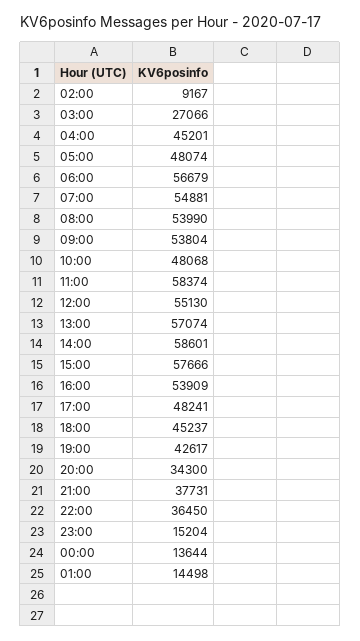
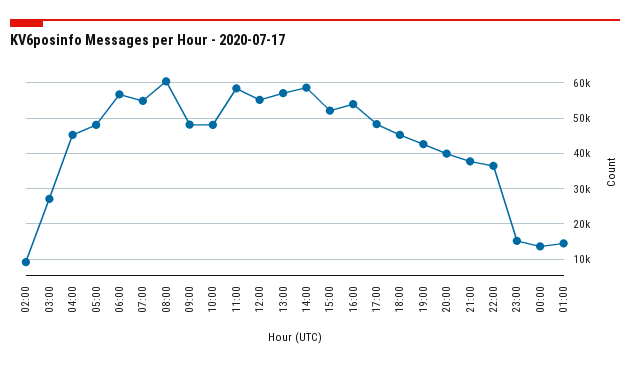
  {
    "02:00": 9167,
    "03:00": 27066,
    "04:00": 45201,
    "05:00": 48074,
    "06:00": 56679,
    "07:00": 54881,
-   "08:00": 53990,
+   "08:00": 60000,
-   "09:00": 53804,
+   "09:00": 48000,
    "10:00": 48068,
    "11:00": 58374,
    "12:00": 55130,
    "13:00": 57074,
    "14:00": 58601,
-   "15:00": 57666,
+   "15:00": 52000,
    "16:00": 53909,
    "17:00": 48241,
    "18:00": 45237,
    "19:00": 42617,
-   "20:00": 34300,
+   "20:00": 40000,
    "21:00": 37731,
    "22:00": 36450,
    "23:00": 15204,
    "00:00": 13644,
    "01:00": 14498
  }

